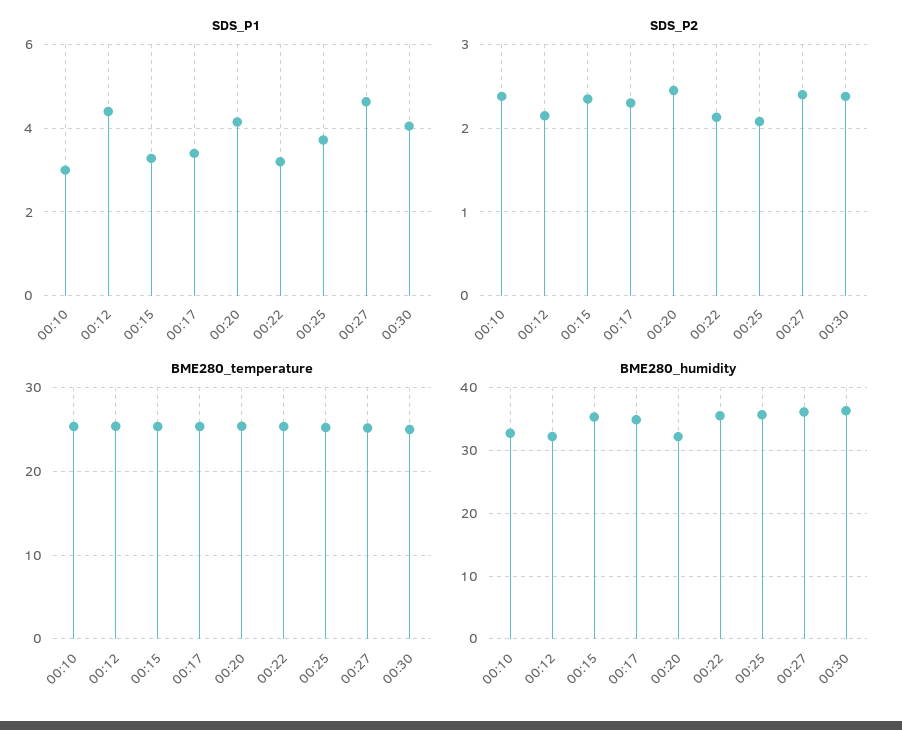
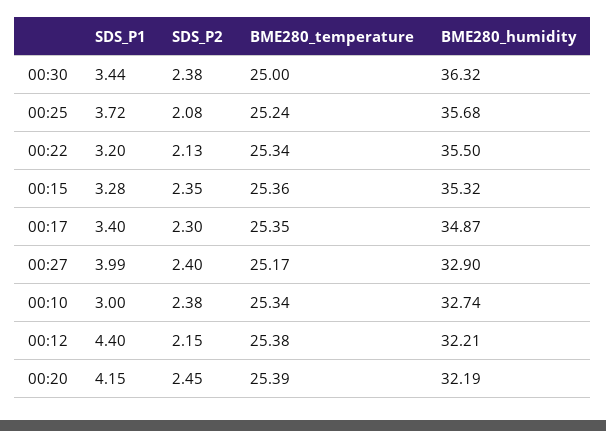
  {
    "SDS_P1": {
      "00:10": 3,
      "00:12": 4.4,
      "00:15": 3.28,
      "00:17": 3.4,
      "00:20": 4.15,
      "00:22": 3.2,
      "00:25": 3.72,
-     "00:27": 4.6,
+     "00:27": 3.99,
-     "00:30": 4
+     "00:30": 3.44
    },
    "SDS_P2": {
      "00:10": 2.38,
      "00:12": 2.15,
      "00:15": 2.35,
      "00:17": 2.3,
      "00:20": 2.45,
      "00:22": 2.13,
      "00:25": 2.08,
      "00:27": 2.4,
      "00:30": 2.38
    },
    "BME280_temperature": {
      "00:10": 25.34,
      "00:12": 25.38,
      "00:15": 25.36,
      "00:17": 25.35,
      "00:20": 25.39,
      "00:22": 25.34,
      "00:25": 25.24,
      "00:27": 25.17,
      "00:30": 25
    },
    "BME280_humidity": {
      "00:10": 32.74,
      "00:12": 32.21,
      "00:15": 35.32,
      "00:17": 34.87,
      "00:20": 32.19,
      "00:22": 35.5,
      "00:25": 35.68,
-     "00:27": 36,
+     "00:27": 32.9,
      "00:30": 36.32
    }
  }

